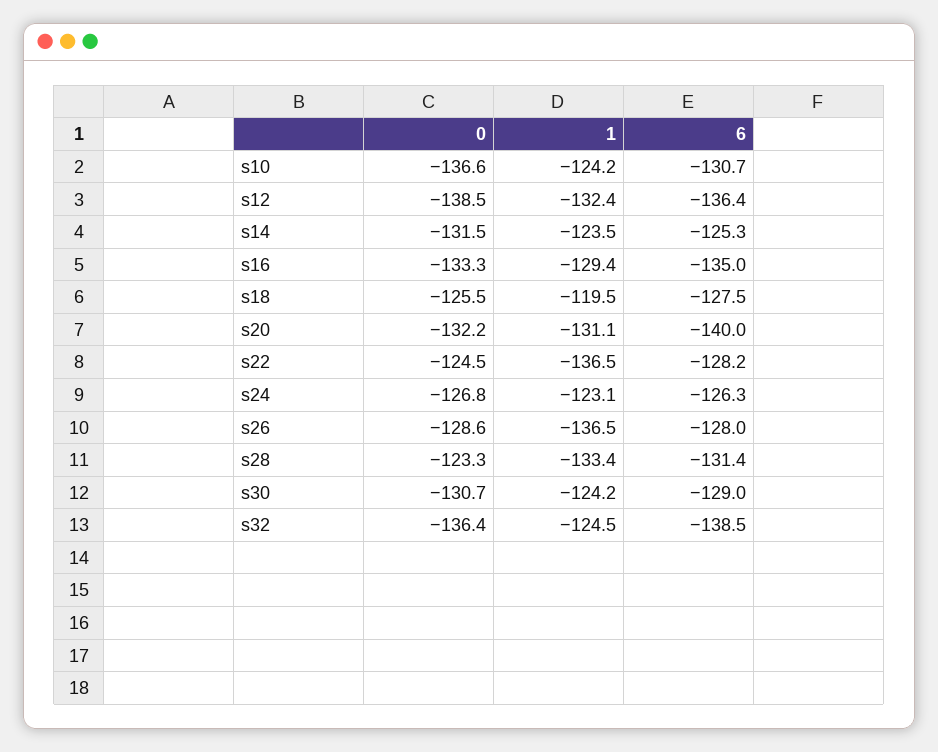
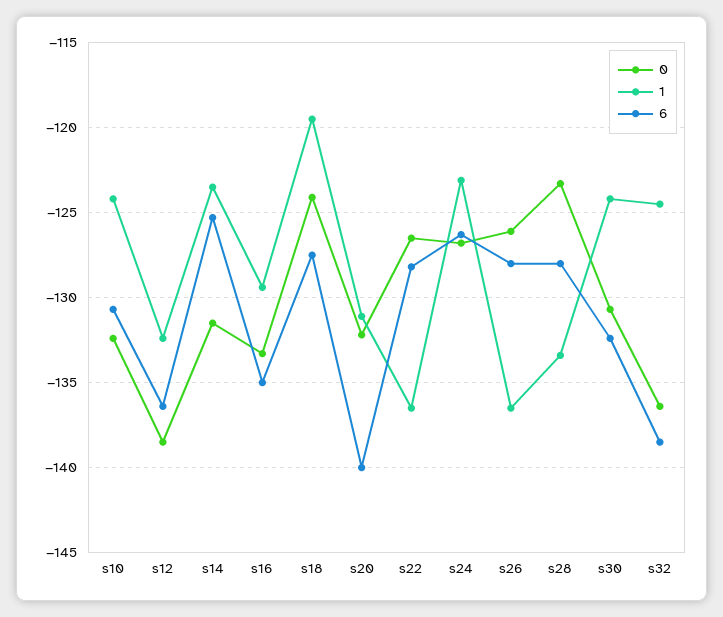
  {
    "0": {
-     "s10": -136.6,
+     "s10": -132.5,
      "s12": -138.5,
      "s14": -131.5,
      "s16": -133.3,
-     "s18": -125.5,
+     "s18": -124,
      "s20": -132.2,
-     "s22": -124.5,
+     "s22": -126.5,
      "s24": -126.8,
-     "s26": -128.6,
+     "s26": -126,
      "s28": -123.3,
      "s30": -130.7,
      "s32": -136.4
    },
    "1": {
      "s10": -124.2,
      "s12": -132.4,
      "s14": -123.5,
      "s16": -129.4,
      "s18": -119.5,
      "s20": -131.1,
      "s22": -136.5,
      "s24": -123.1,
      "s26": -136.5,
      "s28": -133.4,
      "s30": -124.2,
      "s32": -124.5
    },
    "6": {
      "s10": -130.7,
      "s12": -136.4,
      "s14": -125.3,
      "s16": -135,
      "s18": -127.5,
      "s20": -140,
      "s22": -128.2,
      "s24": -126.3,
      "s26": -128,
-     "s28": -131.4,
+     "s28": -128,
-     "s30": -129,
+     "s30": -132.5,
      "s32": -138.5
    }
  }

